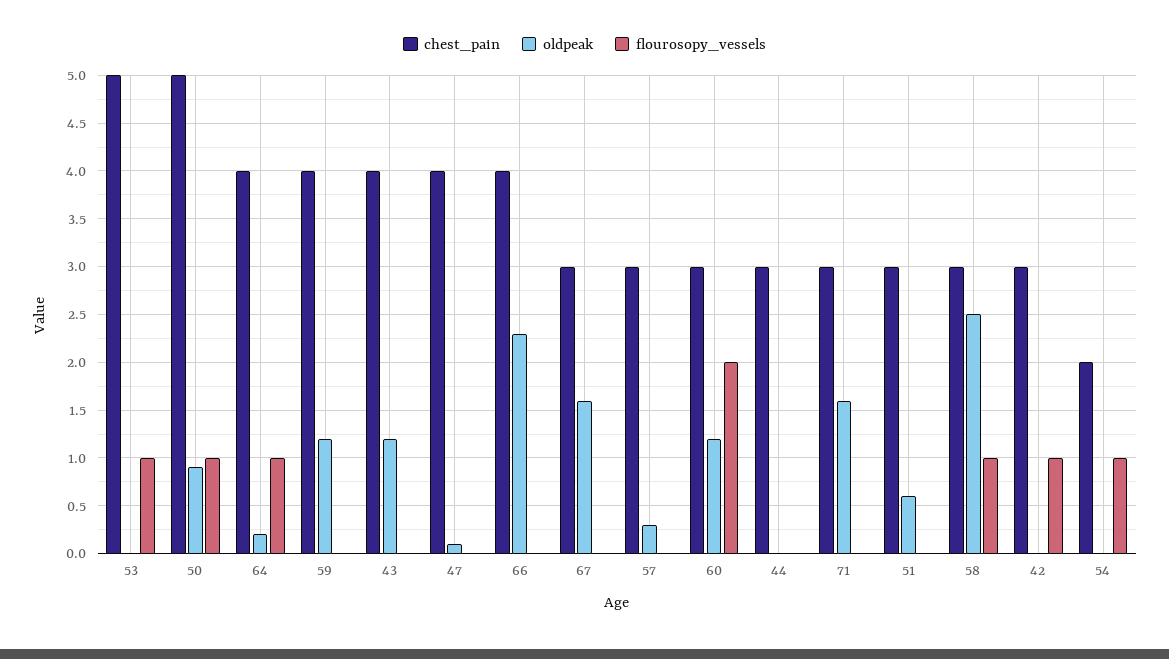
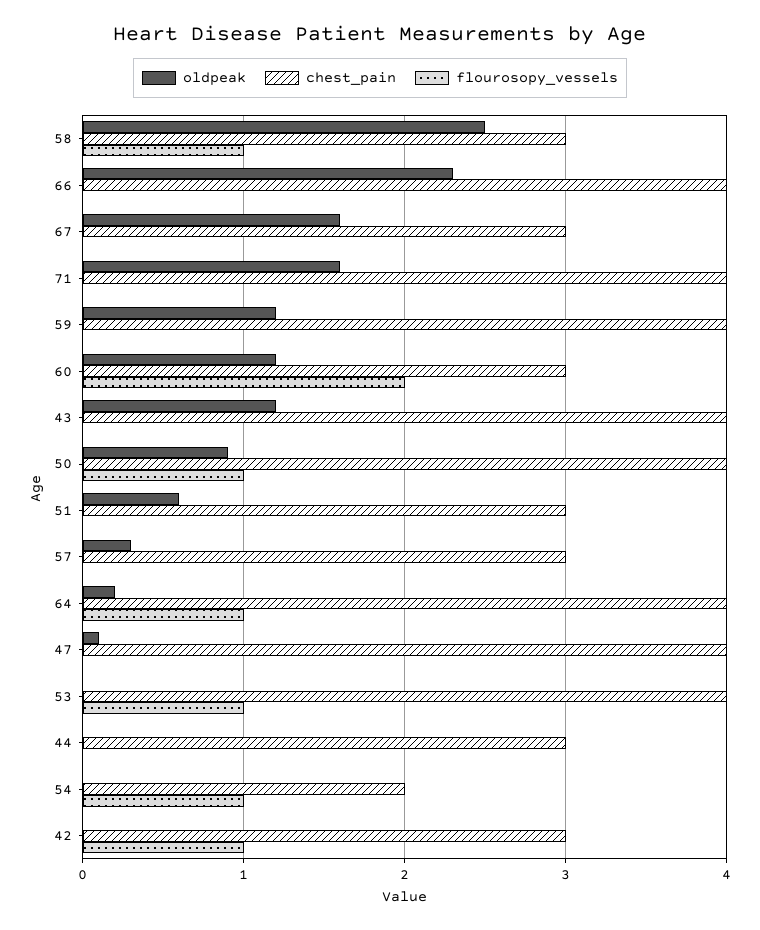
  {
    "chest_pain": {
-     "53": 5,
+     "53": 4,
-     "50": 5,
+     "50": 4,
      "64": 4,
      "59": 4,
      "43": 4,
      "47": 4,
      "66": 4,
      "67": 3,
      "57": 3,
      "60": 3,
      "44": 3,
-     "71": 3,
+     "71": 4,
      "51": 3,
      "58": 3,
      "42": 3,
      "54": 2
    },
    "oldpeak": {
      "53": 0,
      "50": 0.9,
      "64": 0.2,
      "59": 1.2,
      "43": 1.2,
      "47": 0.1,
      "66": 2.3,
      "67": 1.6,
      "57": 0.3,
      "60": 1.2,
      "44": 0,
      "71": 1.6,
      "51": 0.6,
      "58": 2.5,
      "42": 0,
      "54": 0
    },
    "flourosopy_vessels": {
      "53": 1,
      "50": 1,
      "64": 1,
      "59": 0,
      "43": 0,
      "47": 0,
      "66": 0,
      "67": 0,
      "57": 0,
      "60": 2,
      "44": 0,
      "71": 0,
      "51": 0,
      "58": 1,
      "42": 1,
      "54": 1
    }
  }

